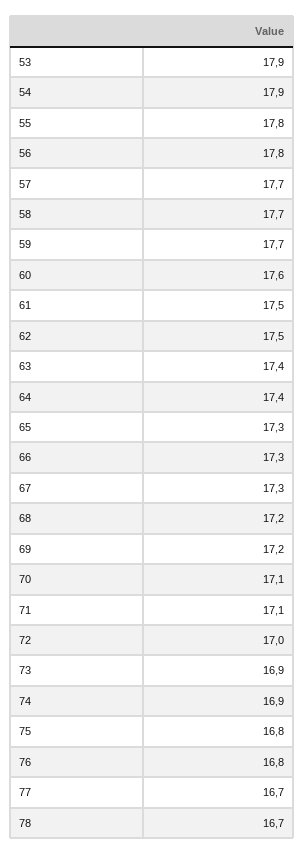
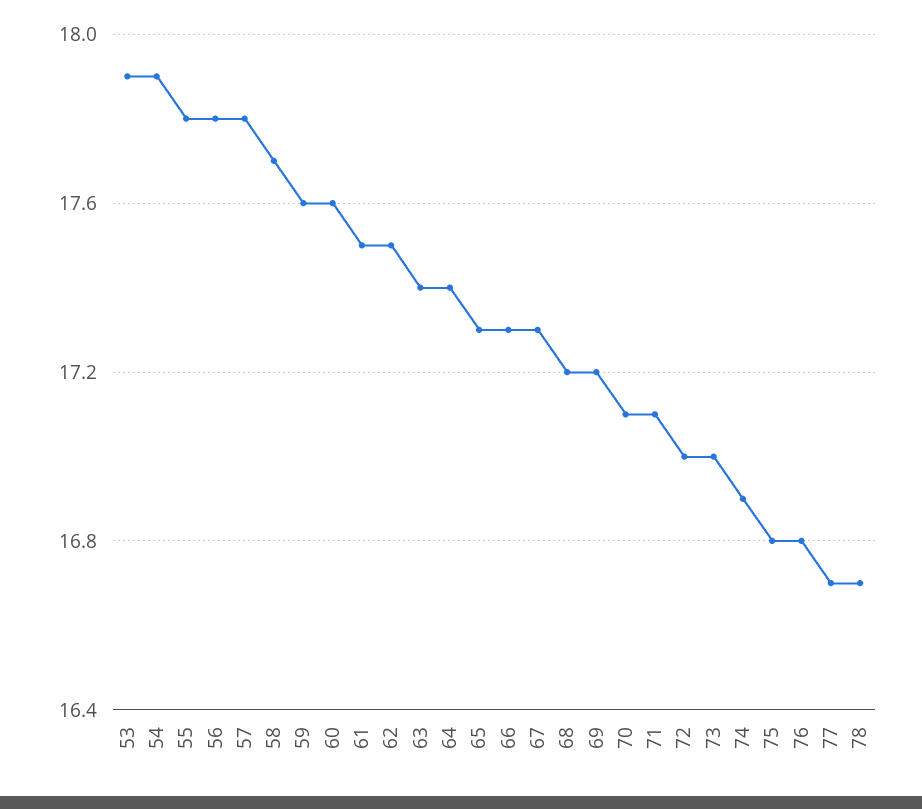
  {
    "53": 17.9,
    "54": 17.9,
    "55": 17.8,
    "56": 17.8,
-   "57": 17.7,
+   "57": 17.8,
    "58": 17.7,
-   "59": 17.7,
+   "59": 17.6,
    "60": 17.6,
    "61": 17.5,
    "62": 17.5,
    "63": 17.4,
    "64": 17.4,
    "65": 17.3,
    "66": 17.3,
    "67": 17.3,
    "68": 17.2,
    "69": 17.2,
    "70": 17.1,
    "71": 17.1,
    "72": 17,
-   "73": 16.9,
+   "73": 17,
    "74": 16.9,
    "75": 16.8,
    "76": 16.8,
    "77": 16.7,
    "78": 16.7
  }

